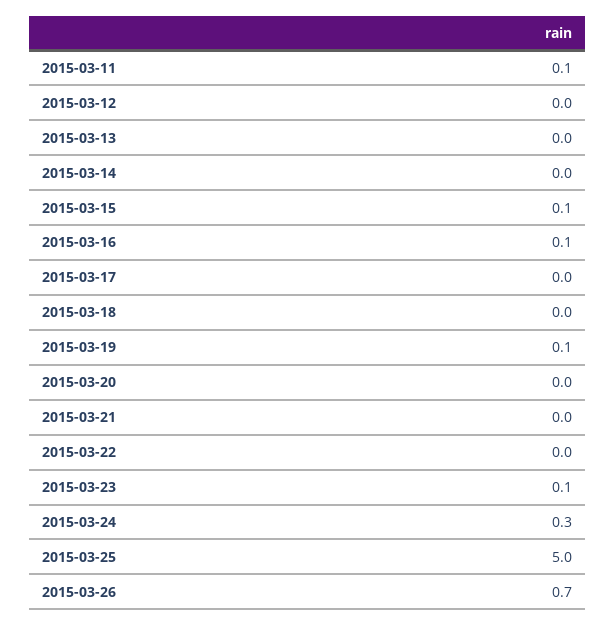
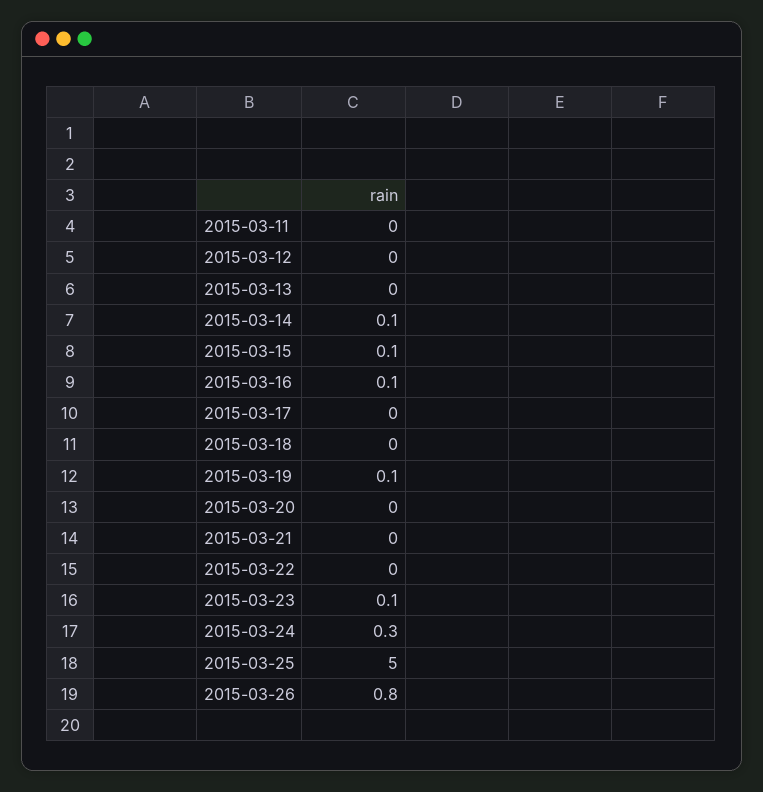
  {
-   "2015-03-11": 0.1,
+   "2015-03-11": 0,
    "2015-03-12": 0,
    "2015-03-13": 0,
-   "2015-03-14": 0,
+   "2015-03-14": 0.1,
    "2015-03-15": 0.1,
    "2015-03-16": 0.1,
    "2015-03-17": 0,
    "2015-03-18": 0,
    "2015-03-19": 0.1,
    "2015-03-20": 0,
    "2015-03-21": 0,
    "2015-03-22": 0,
    "2015-03-23": 0.1,
    "2015-03-24": 0.3,
    "2015-03-25": 5,
-   "2015-03-26": 0.7
+   "2015-03-26": 0.8
  }

